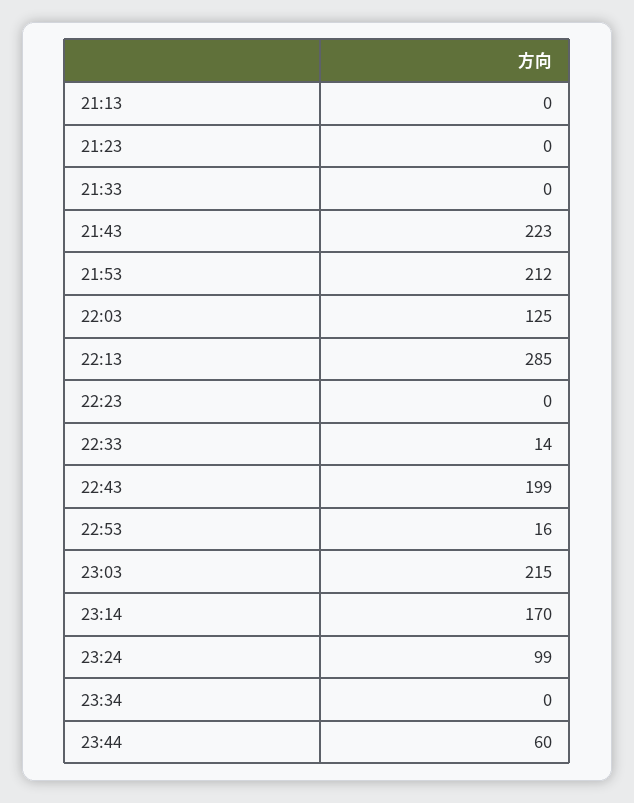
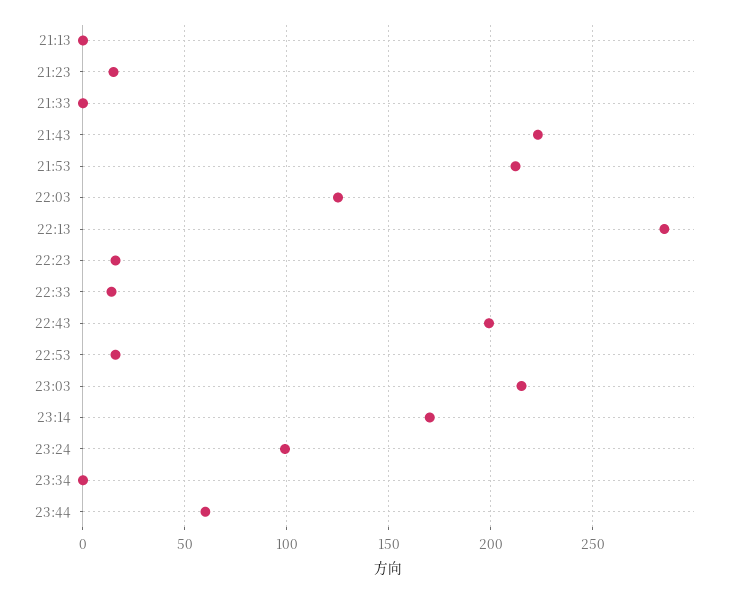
  {
    "21:13": 0,
-   "21:23": 0,
+   "21:23": 15,
    "21:33": 0,
    "21:43": 223,
    "21:53": 212,
    "22:03": 125,
    "22:13": 285,
-   "22:23": 0,
+   "22:23": 15,
    "22:33": 14,
    "22:43": 199,
    "22:53": 16,
    "23:03": 215,
    "23:14": 170,
    "23:24": 99,
    "23:34": 0,
    "23:44": 60
  }

